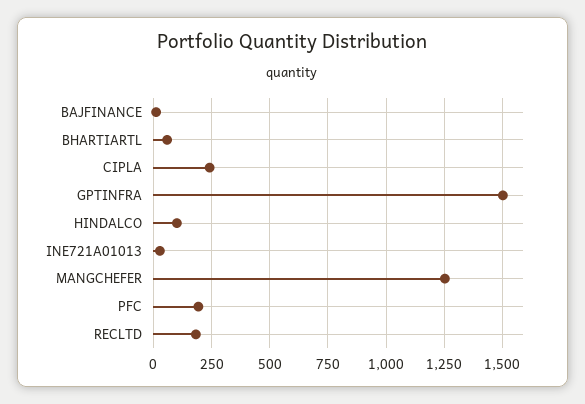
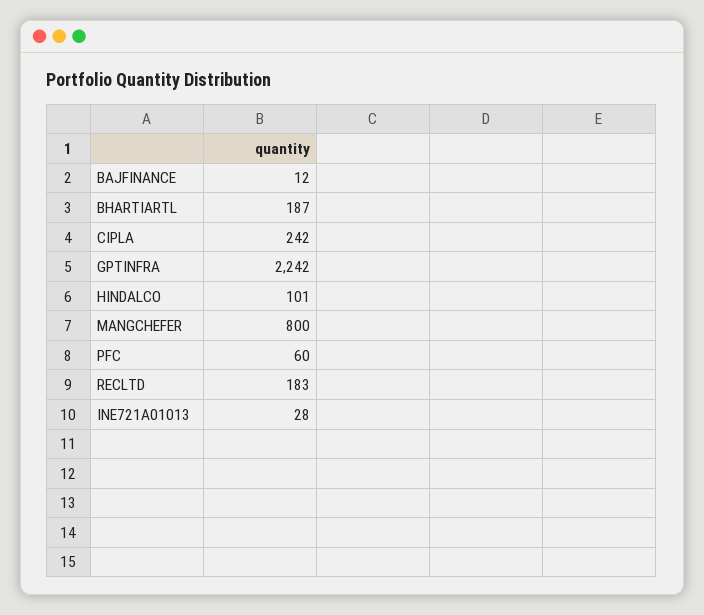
  {
    "BAJFINANCE": 12,
-   "BHARTIARTL": 50,
+   "BHARTIARTL": 187,
    "CIPLA": 242,
-   "GPTINFRA": 1500,
+   "GPTINFRA": 2242,
    "HINDALCO": 101,
    "INE721A01013": 28,
-   "MANGCHEFER": 1250,
+   "MANGCHEFER": 800,
-   "PFC": 200,
+   "PFC": 60,
    "RECLTD": 183
  }

